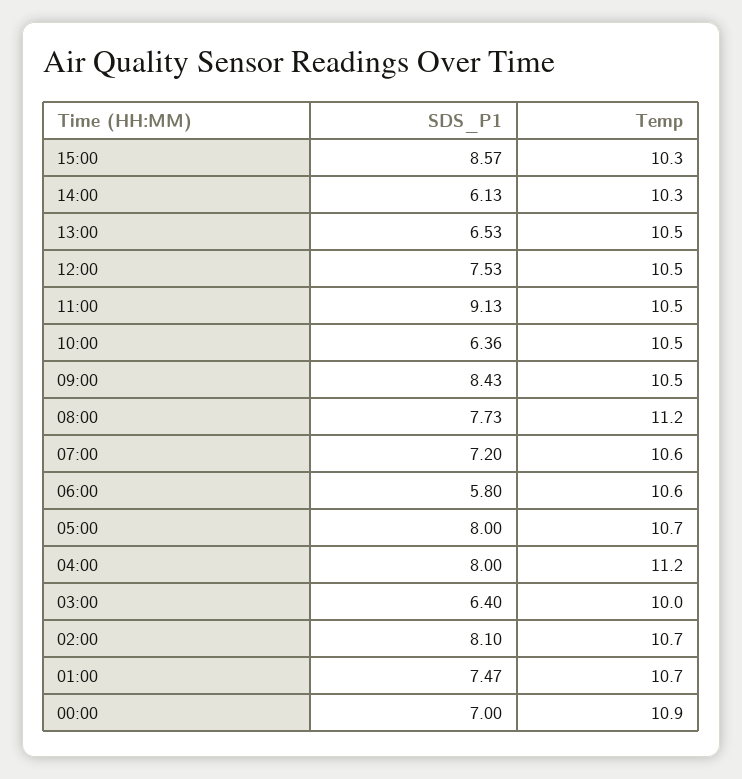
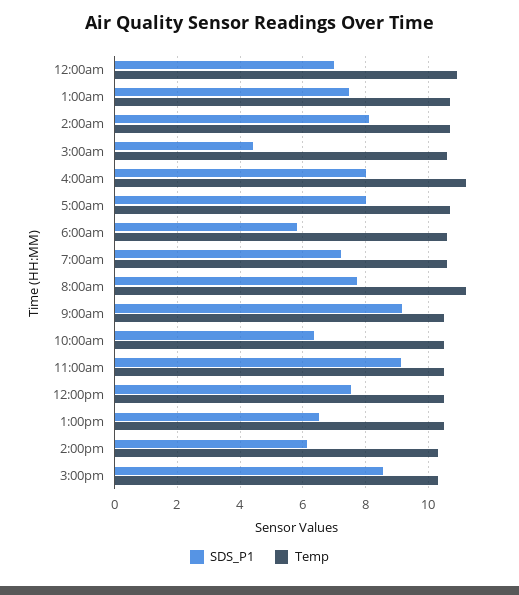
  {
    "SDS_P1": {
      "15:00": 8.57,
      "14:00": 6.13,
      "13:00": 6.53,
      "12:00": 7.53,
      "11:00": 9.13,
      "10:00": 6.36,
-     "09:00": 8.43,
+     "09:00": 9.2,
      "08:00": 7.73,
      "07:00": 7.2,
      "06:00": 5.8,
      "05:00": 8,
      "04:00": 8,
-     "03:00": 6.4,
+     "03:00": 4.4,
      "02:00": 8.1,
      "01:00": 7.47,
      "00:00": 7
    },
    "Temp": {
      "15:00": 10.3,
      "14:00": 10.3,
      "13:00": 10.5,
      "12:00": 10.5,
      "11:00": 10.5,
      "10:00": 10.5,
      "09:00": 10.5,
      "08:00": 11.2,
      "07:00": 10.6,
      "06:00": 10.6,
      "05:00": 10.7,
      "04:00": 11.2,
-     "03:00": 10,
+     "03:00": 10.6,
      "02:00": 10.7,
      "01:00": 10.7,
      "00:00": 10.9
    }
  }

